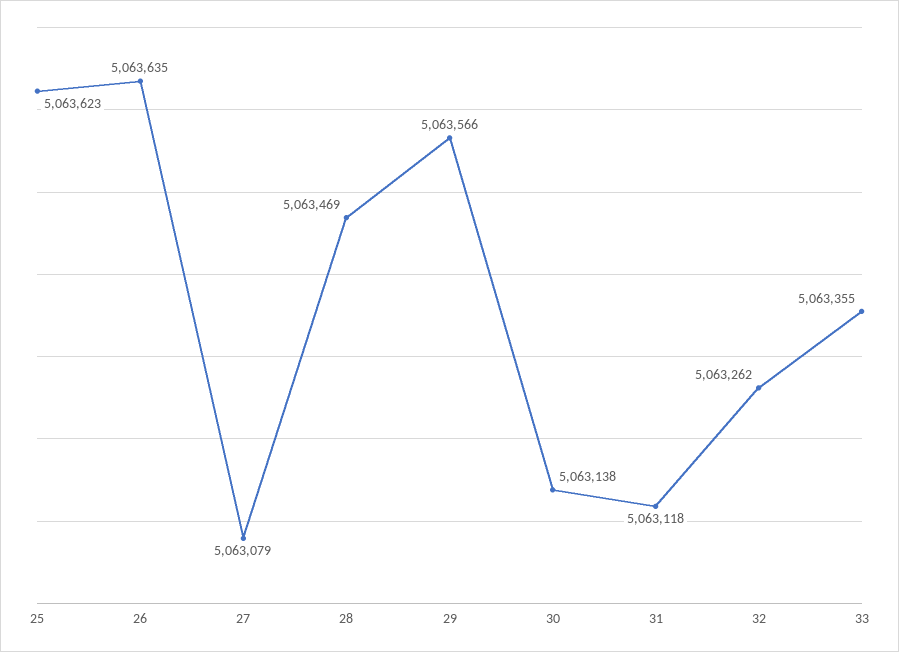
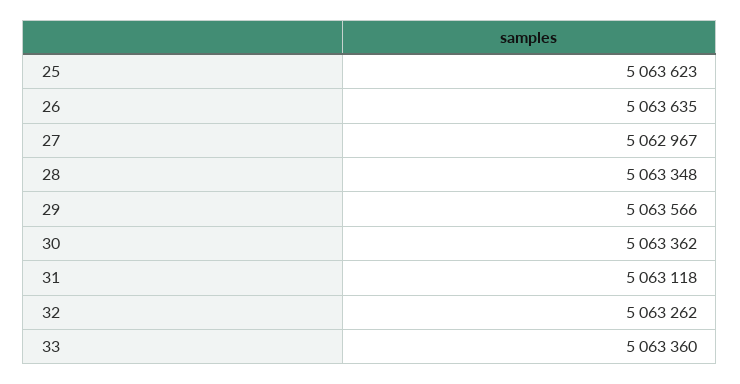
  {
    "25": 5063623,
    "26": 5063635,
-   "27": 5063079,
+   "27": 5062967,
-   "28": 5063469,
+   "28": 5063348,
    "29": 5063566,
-   "30": 5063138,
+   "30": 5063362,
    "31": 5063118,
    "32": 5063262,
-   "33": 5063355
+   "33": 5063360
  }

